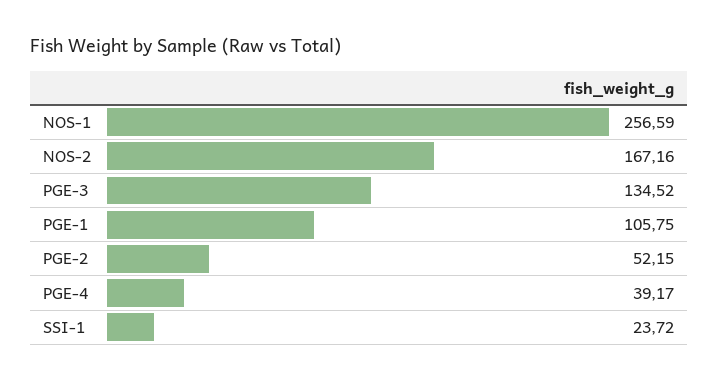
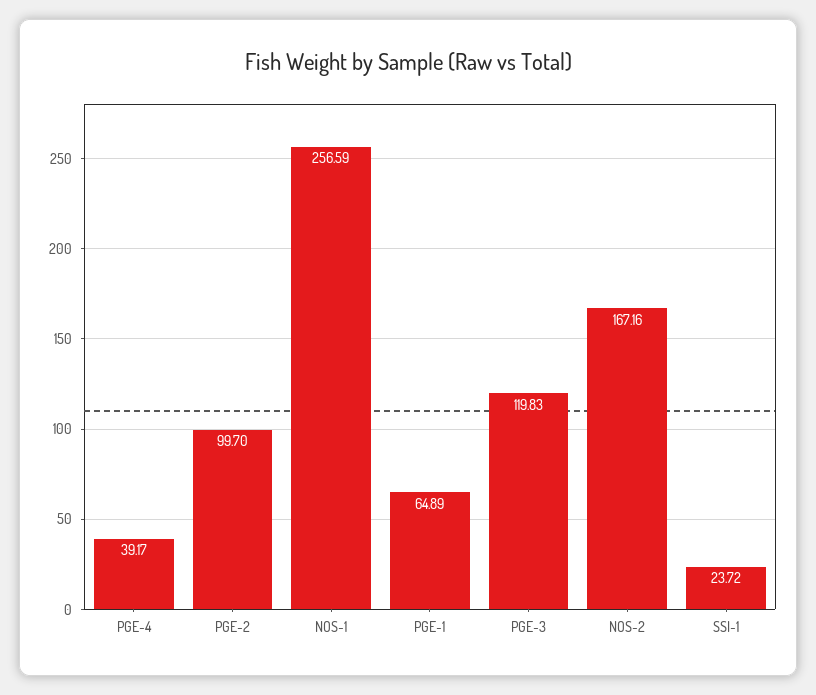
  {
    "NOS-1": 256.59,
    "NOS-2": 167.16,
-   "PGE-3": 134.52,
+   "PGE-3": 119.83,
-   "PGE-1": 105.75,
+   "PGE-1": 64.89,
-   "PGE-2": 52.15,
+   "PGE-2": 99.7,
    "PGE-4": 39.17,
    "SSI-1": 23.72
  }

